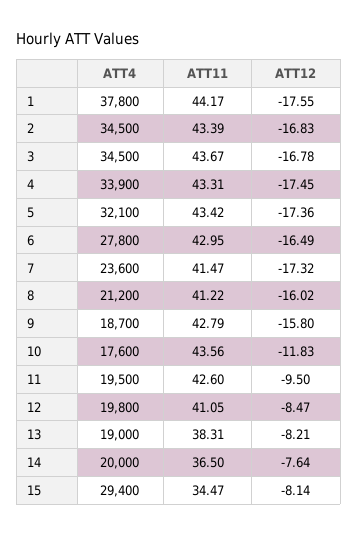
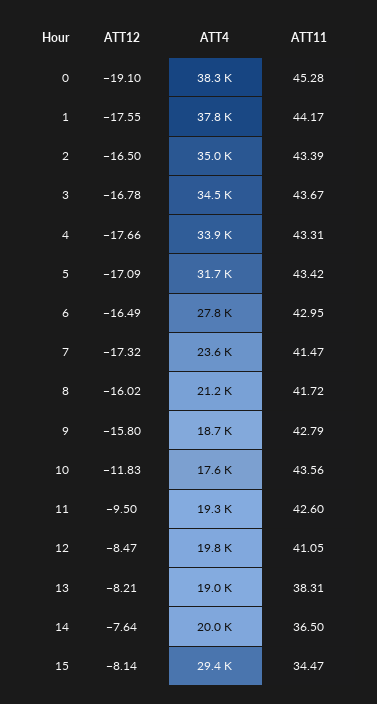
  {
    "ATT4": {
      "1": 37800,
-     "2": 34500,
+     "2": 35000,
      "3": 34500,
      "4": 33900,
-     "5": 32100,
+     "5": 31700,
      "6": 27800,
      "7": 23600,
      "8": 21200,
      "9": 18700,
      "10": 17600,
-     "11": 19500,
+     "11": 19300,
      "12": 19800,
      "13": 19000,
      "14": 20000,
-     "15": 29400
+     "15": 29400,
+     "0": 38300
    },
    "ATT11": {
      "1": 44.17,
      "2": 43.39,
      "3": 43.67,
      "4": 43.31,
      "5": 43.42,
      "6": 42.95,
      "7": 41.47,
-     "8": 41.22,
+     "8": 41.72,
      "9": 42.79,
      "10": 43.56,
      "11": 42.6,
      "12": 41.05,
      "13": 38.31,
      "14": 36.5,
-     "15": 34.47
+     "15": 34.47,
+     "0": 45.28
    },
    "ATT12": {
      "1": -17.55,
-     "2": -16.83,
+     "2": -16.5,
      "3": -16.78,
-     "4": -17.45,
+     "4": -17.66,
-     "5": -17.36,
+     "5": -17.09,
      "6": -16.49,
      "7": -17.32,
      "8": -16.02,
      "9": -15.8,
      "10": -11.83,
      "11": -9.5,
      "12": -8.47,
      "13": -8.21,
      "14": -7.64,
-     "15": -8.14
+     "15": -8.14,
+     "0": -19.1
    }
  }

